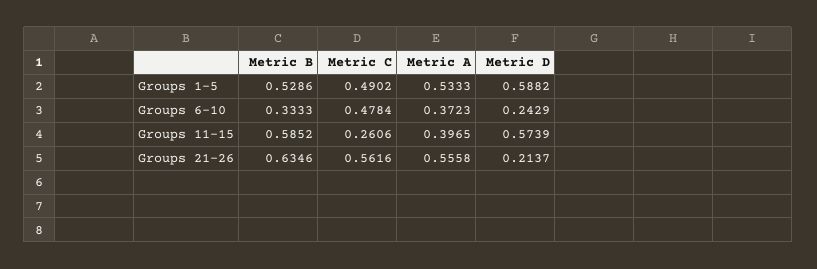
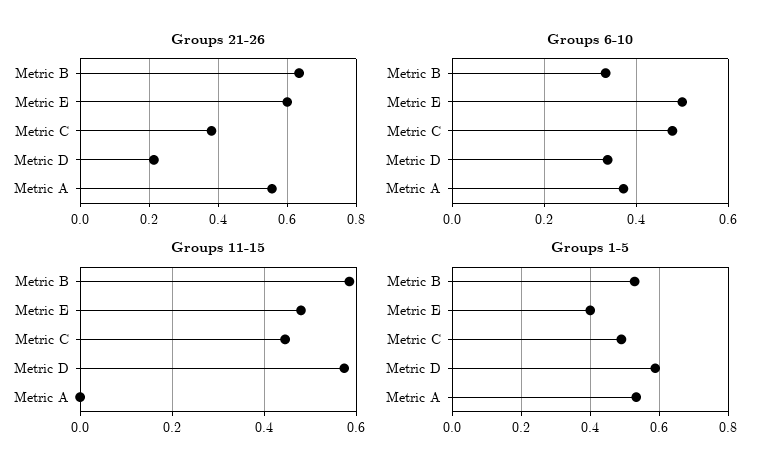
  {
    "Groups 1-5": {
      "Metric B": 0.5286,
      "Metric C": 0.4902,
      "Metric A": 0.5333,
-     "Metric D": 0.5882
+     "Metric D": 0.5882,
+     "Metric E": 0.4
    },
    "Groups 6-10": {
      "Metric B": 0.3333,
      "Metric C": 0.4784,
      "Metric A": 0.3723,
-     "Metric D": 0.2429
+     "Metric D": 0.34,
+     "Metric E": 0.5
    },
    "Groups 11-15": {
      "Metric B": 0.5852,
-     "Metric C": 0.2606,
+     "Metric C": 0.44,
-     "Metric A": 0.3965,
+     "Metric A": 0,
-     "Metric D": 0.5739
+     "Metric D": 0.5739,
+     "Metric E": 0.48
    },
    "Groups 21-26": {
      "Metric B": 0.6346,
-     "Metric C": 0.5616,
+     "Metric C": 0.38,
      "Metric A": 0.5558,
-     "Metric D": 0.2137
+     "Metric D": 0.2137,
+     "Metric E": 0.6
    }
  }

